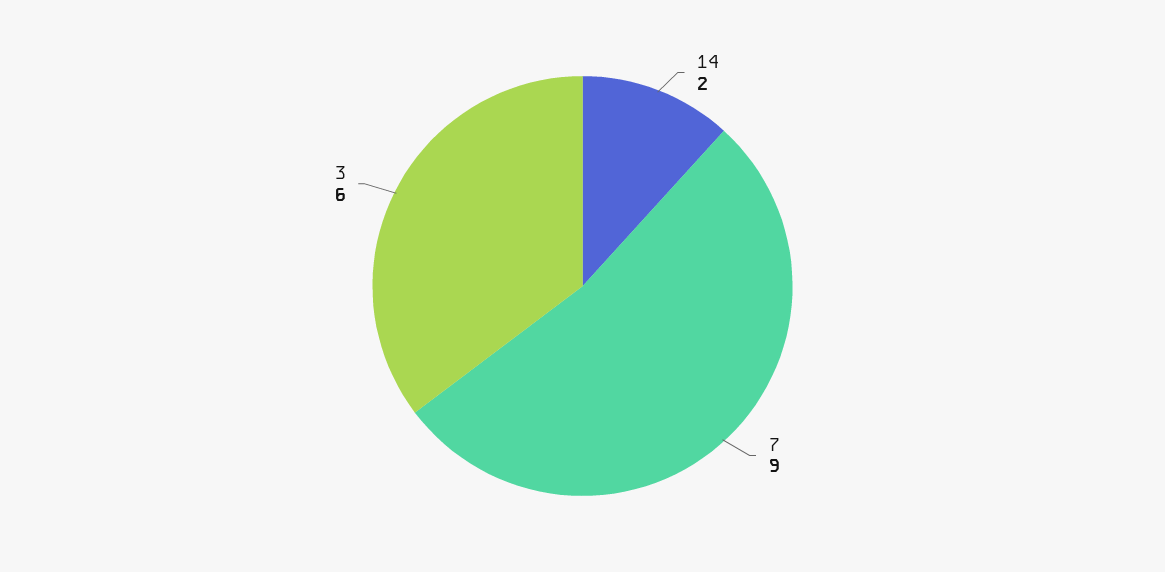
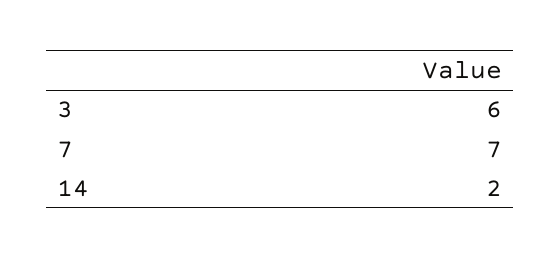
  {
    "14": 2,
-   "7": 9,
+   "7": 7,
    "3": 6
  }

